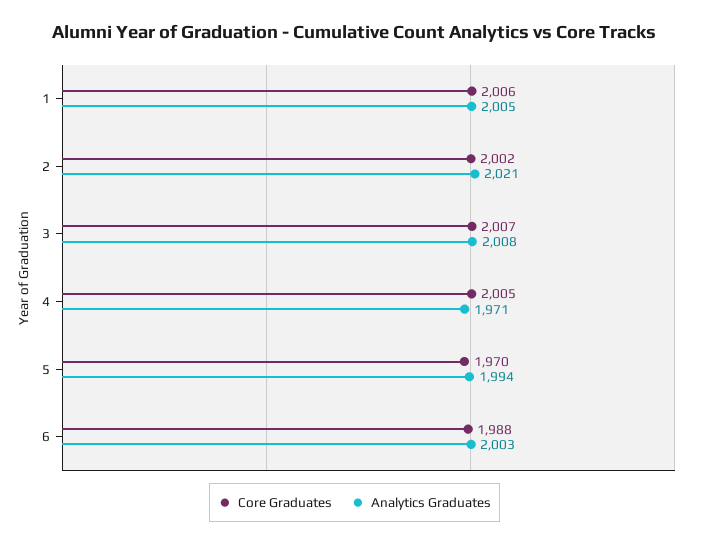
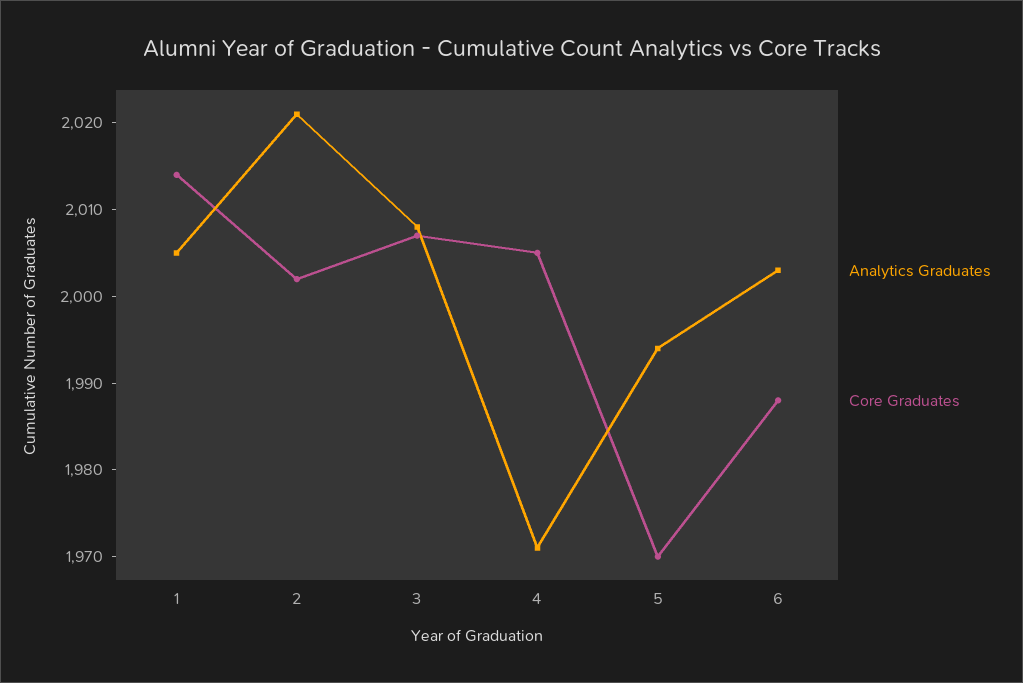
  {
    "Core Graduates": {
-     "1": 2006,
+     "1": 2014,
      "2": 2002,
      "3": 2007,
      "4": 2005,
      "5": 1970,
      "6": 1988
    },
    "Analytics Graduates": {
      "1": 2005,
      "2": 2021,
      "3": 2008,
      "4": 1971,
      "5": 1994,
      "6": 2003
    }
  }

